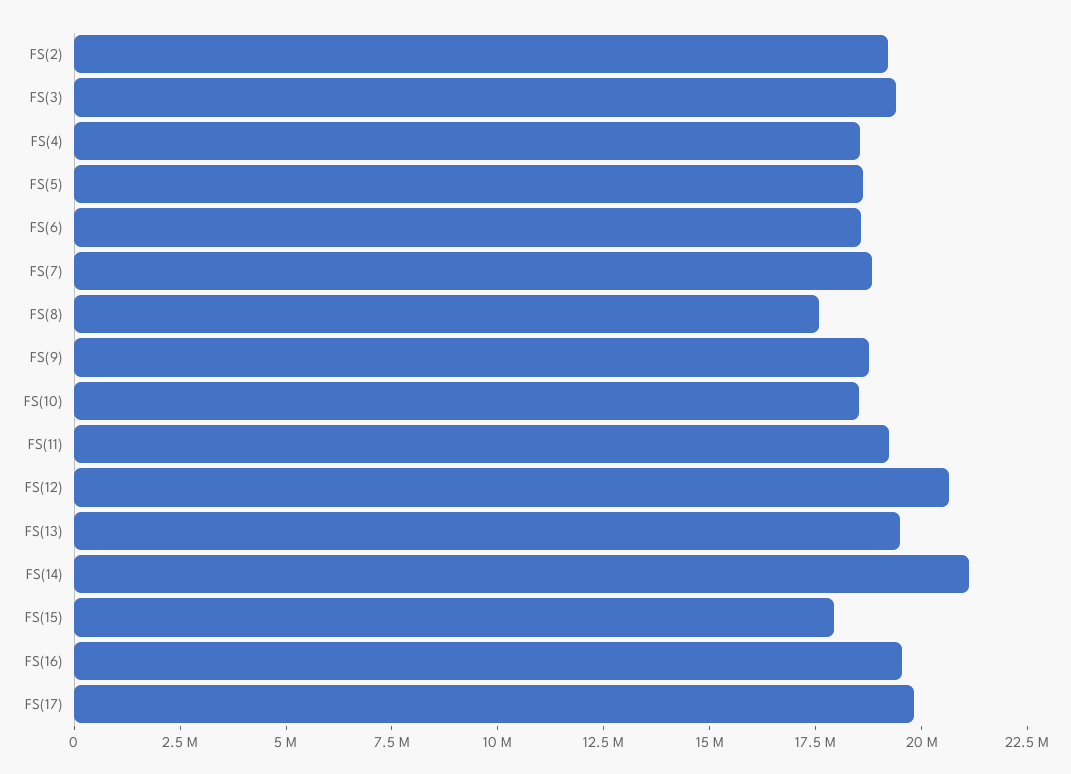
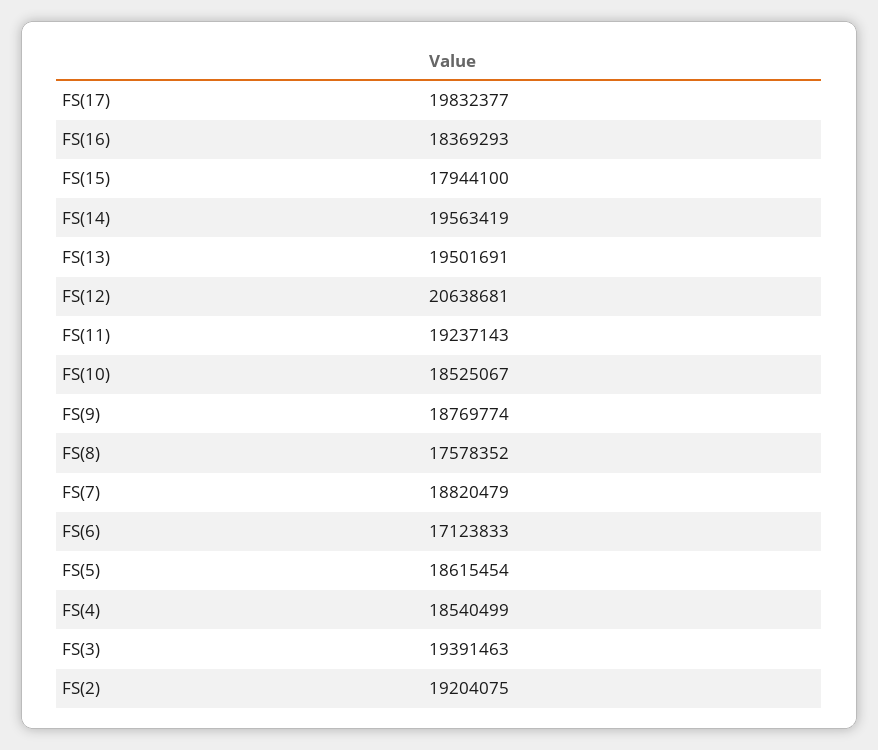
  {
    "FS(2)": 19204075,
    "FS(3)": 19391463,
    "FS(4)": 18540499,
    "FS(5)": 18615454,
-   "FS(6)": 18500000,
+   "FS(6)": 17123833,
    "FS(7)": 18820479,
    "FS(8)": 17578352,
    "FS(9)": 18769774,
    "FS(10)": 18525067,
    "FS(11)": 19237143,
    "FS(12)": 20638681,
    "FS(13)": 19501691,
-   "FS(14)": 21000000,
+   "FS(14)": 19563419,
    "FS(15)": 17944100,
-   "FS(16)": 19500000,
+   "FS(16)": 18369293,
    "FS(17)": 19832377
  }

